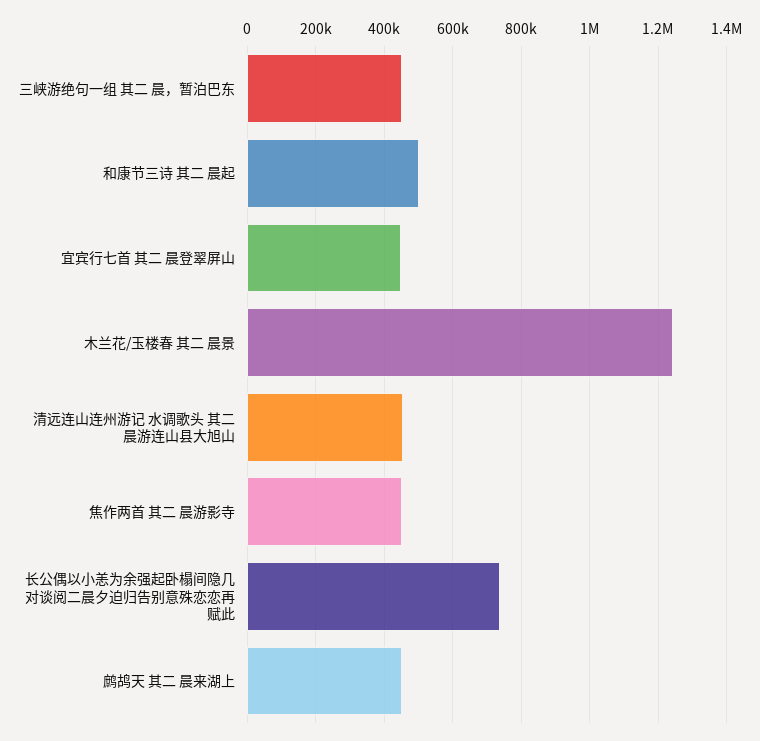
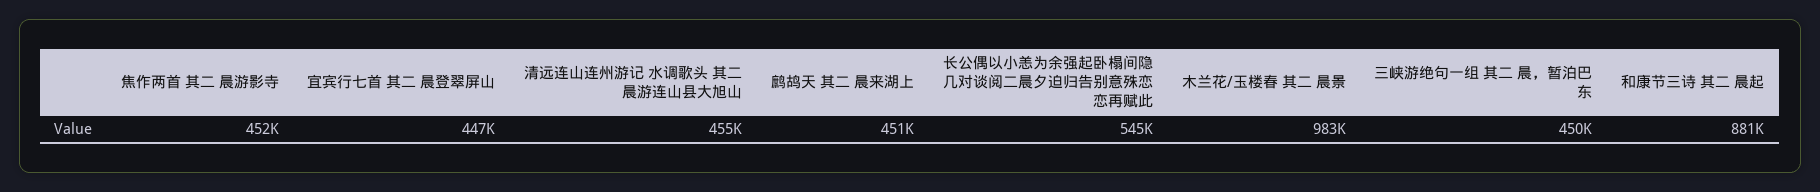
  {
    "三峡游绝句一组 其二 晨，暂泊巴东": 450000,
-   "和康节三诗 其二 晨起": 500000,
+   "和康节三诗 其二 晨起": 881000,
    "宜宾行七首 其二 晨登翠屏山": 447000,
-   "木兰花/玉楼春 其二 晨景": 1240000,
+   "木兰花/玉楼春 其二 晨景": 983000,
    "清远连山连州游记 水调歌头 其二 晨游连山县大旭山": 455000,
    "焦作两首 其二 晨游影寺": 452000,
-   "长公偶以小恙为余强起卧榻间隐几对谈阅二晨夕迫归告别意殊恋恋再赋此": 740000,
+   "长公偶以小恙为余强起卧榻间隐几对谈阅二晨夕迫归告别意殊恋恋再赋此": 545000,
    "鹧鸪天 其二 晨来湖上": 451000
  }

